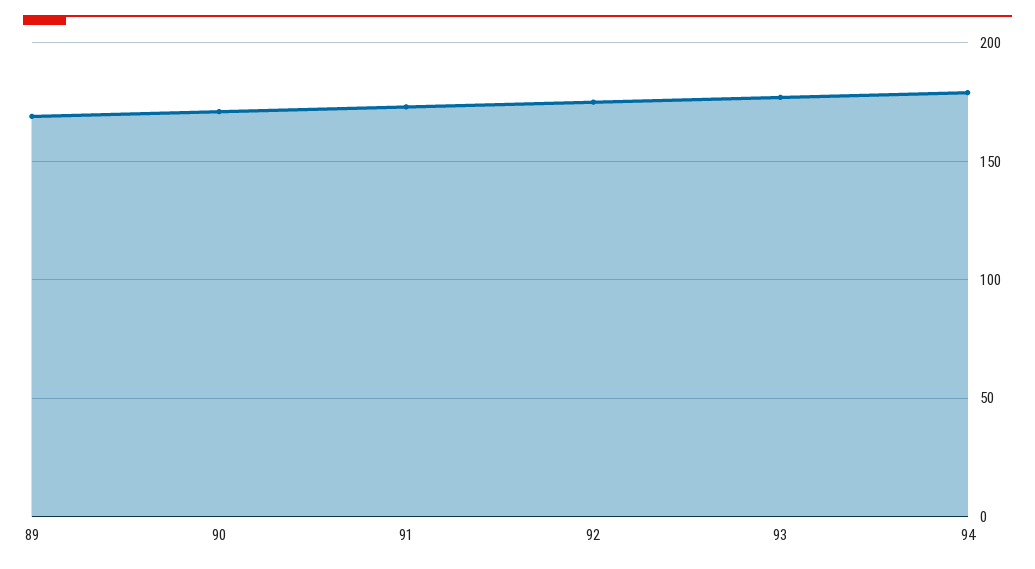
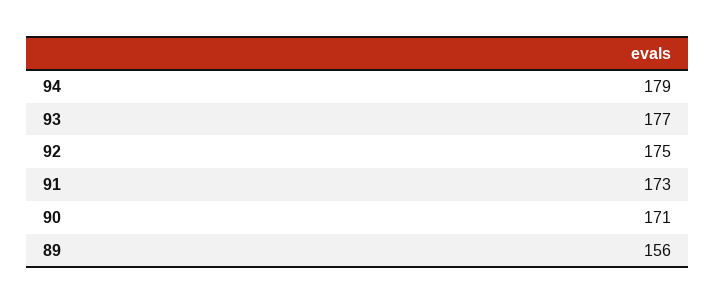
  {
-   "89": 170,
+   "89": 156,
    "90": 171,
    "91": 173,
    "92": 175,
    "93": 177,
    "94": 179
  }

